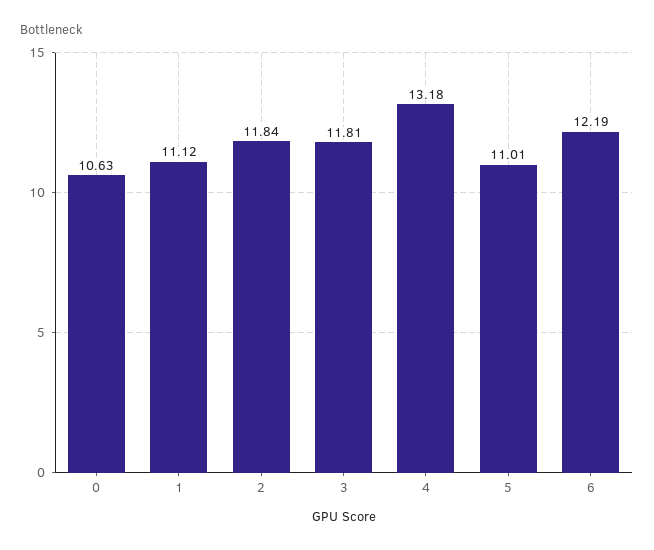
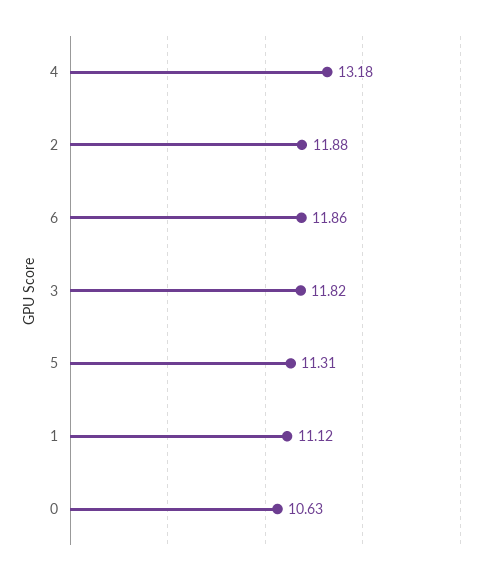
  {
    "0": 10.63,
    "1": 11.12,
-   "2": 11.84,
+   "2": 11.88,
-   "3": 11.81,
+   "3": 11.82,
    "4": 13.18,
-   "5": 11.01,
+   "5": 11.31,
-   "6": 12.19
+   "6": 11.86
  }

